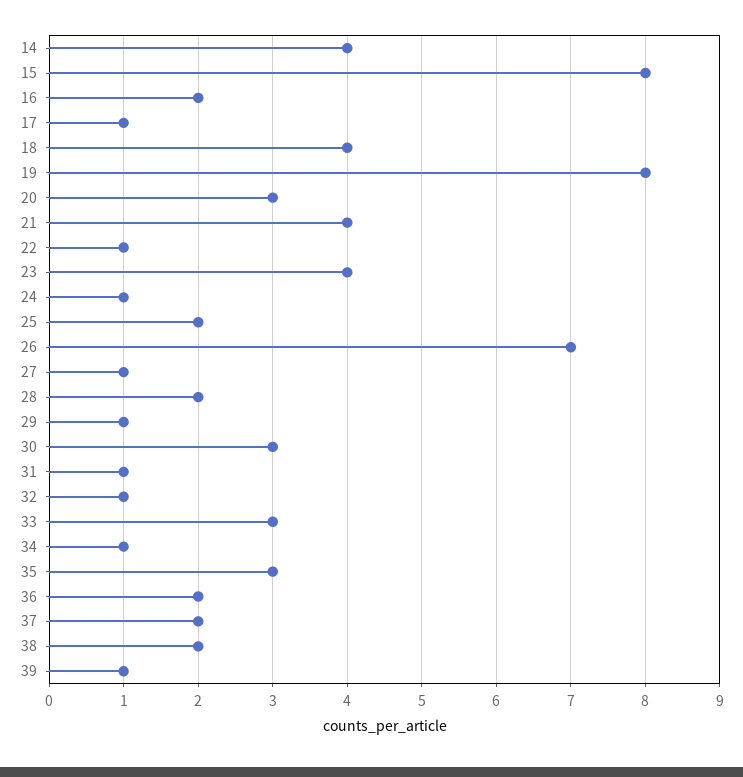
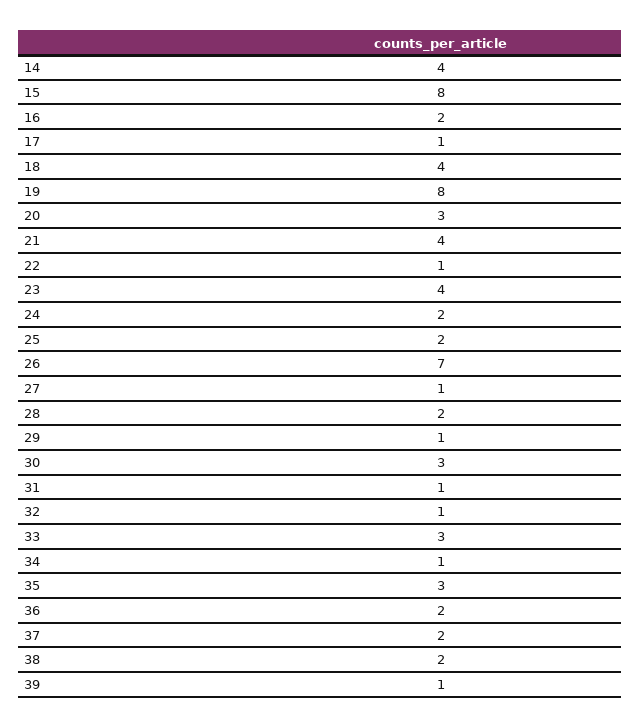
  {
    "14": 4,
    "15": 8,
    "16": 2,
    "17": 1,
    "18": 4,
    "19": 8,
    "20": 3,
    "21": 4,
    "22": 1,
    "23": 4,
-   "24": 1,
+   "24": 2,
    "25": 2,
    "26": 7,
    "27": 1,
    "28": 2,
    "29": 1,
    "30": 3,
    "31": 1,
    "32": 1,
    "33": 3,
    "34": 1,
    "35": 3,
    "36": 2,
    "37": 2,
    "38": 2,
    "39": 1
  }

